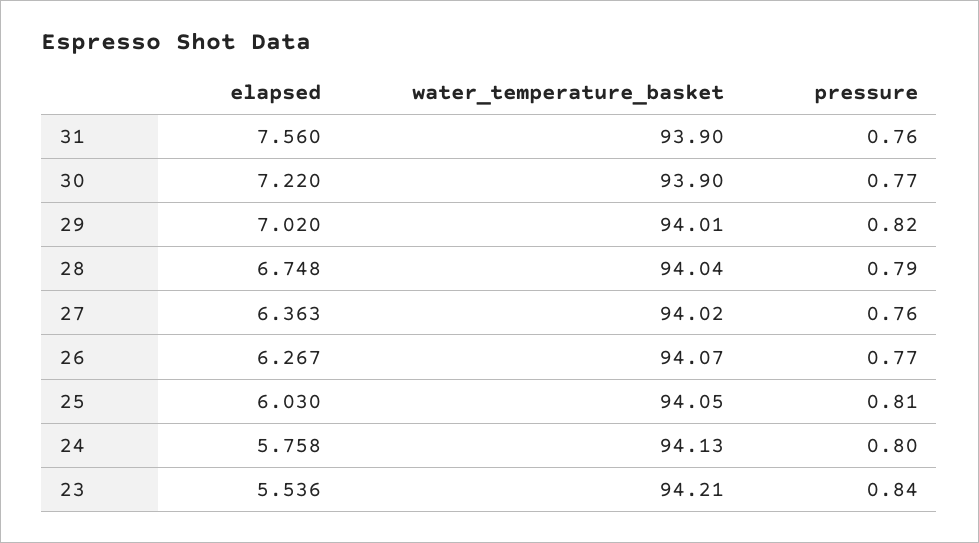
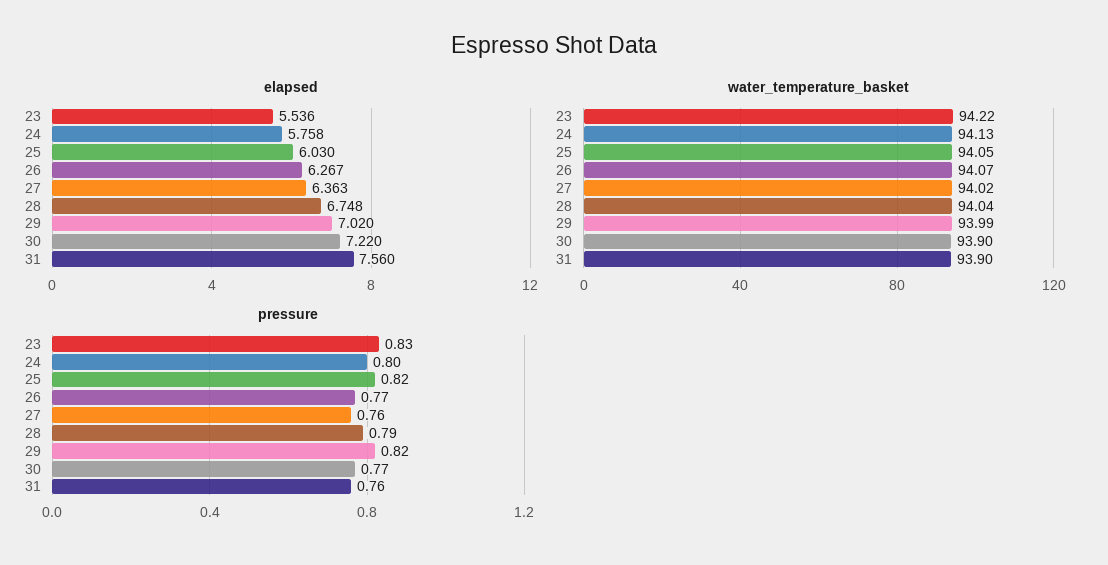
  {
    "elapsed": {
      "31": 7.56,
      "30": 7.22,
      "29": 7.02,
      "28": 6.748,
      "27": 6.363,
      "26": 6.267,
      "25": 6.03,
      "24": 5.758,
      "23": 5.536
    },
    "water_temperature_basket": {
      "31": 93.9,
      "30": 93.9,
-     "29": 94.01,
+     "29": 93.99,
      "28": 94.04,
      "27": 94.02,
      "26": 94.07,
      "25": 94.05,
      "24": 94.13,
-     "23": 94.21
+     "23": 94.22
    },
    "pressure": {
      "31": 0.76,
      "30": 0.77,
      "29": 0.82,
      "28": 0.79,
      "27": 0.76,
      "26": 0.77,
-     "25": 0.81,
+     "25": 0.82,
      "24": 0.8,
-     "23": 0.84
+     "23": 0.83
    }
  }

